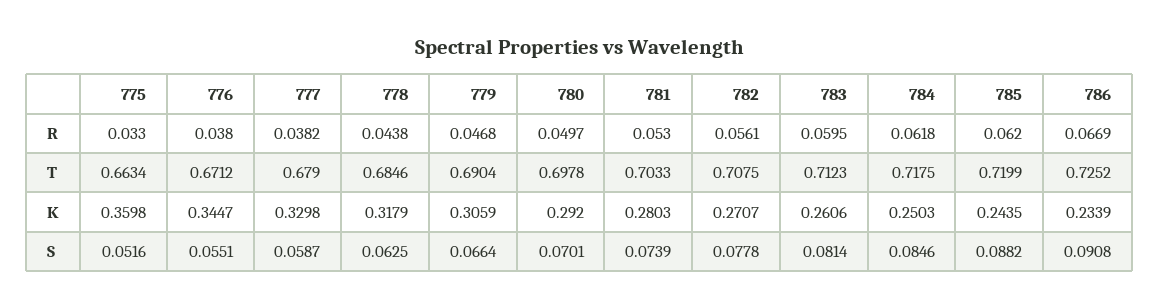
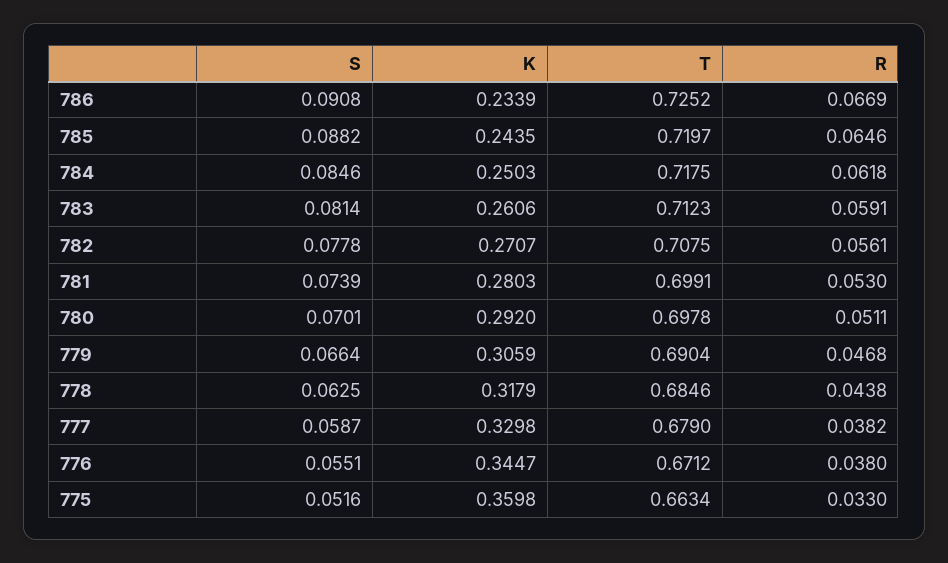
  {
    "775": {
      "R": 0.033,
      "T": 0.6634,
      "K": 0.3598,
      "S": 0.0516
    },
    "776": {
      "R": 0.038,
      "T": 0.6712,
      "K": 0.3447,
      "S": 0.0551
    },
    "777": {
      "R": 0.0382,
      "T": 0.679,
      "K": 0.3298,
      "S": 0.0587
    },
    "778": {
      "R": 0.0438,
      "T": 0.6846,
      "K": 0.3179,
      "S": 0.0625
    },
    "779": {
      "R": 0.0468,
      "T": 0.6904,
      "K": 0.3059,
      "S": 0.0664
    },
    "780": {
-     "R": 0.0497,
+     "R": 0.0511,
      "T": 0.6978,
      "K": 0.292,
      "S": 0.0701
    },
    "781": {
      "R": 0.053,
-     "T": 0.7033,
+     "T": 0.6991,
      "K": 0.2803,
      "S": 0.0739
    },
    "782": {
      "R": 0.0561,
      "T": 0.7075,
      "K": 0.2707,
      "S": 0.0778
    },
    "783": {
-     "R": 0.0595,
+     "R": 0.0591,
      "T": 0.7123,
      "K": 0.2606,
      "S": 0.0814
    },
    "784": {
      "R": 0.0618,
      "T": 0.7175,
      "K": 0.2503,
      "S": 0.0846
    },
    "785": {
-     "R": 0.062,
+     "R": 0.0646,
-     "T": 0.7199,
+     "T": 0.7197,
      "K": 0.2435,
      "S": 0.0882
    },
    "786": {
      "R": 0.0669,
      "T": 0.7252,
      "K": 0.2339,
      "S": 0.0908
    }
  }

